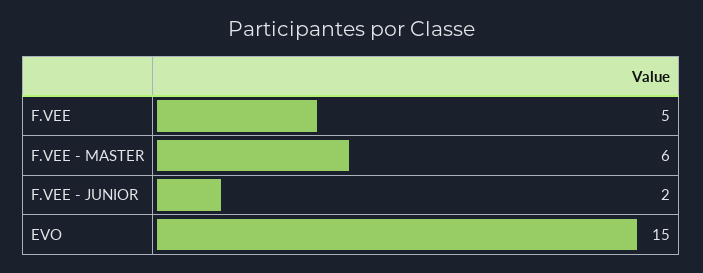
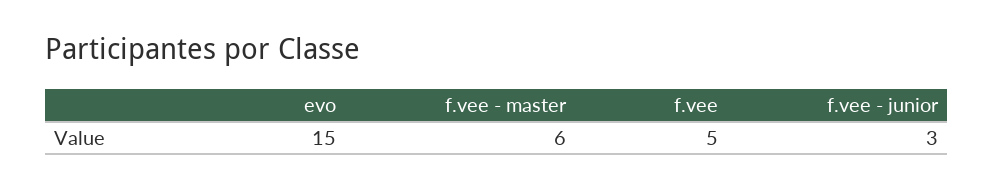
  {
    "F.VEE": 5,
    "F.VEE - MASTER": 6,
-   "F.VEE - JUNIOR": 2,
+   "F.VEE - JUNIOR": 3,
    "EVO": 15
  }

